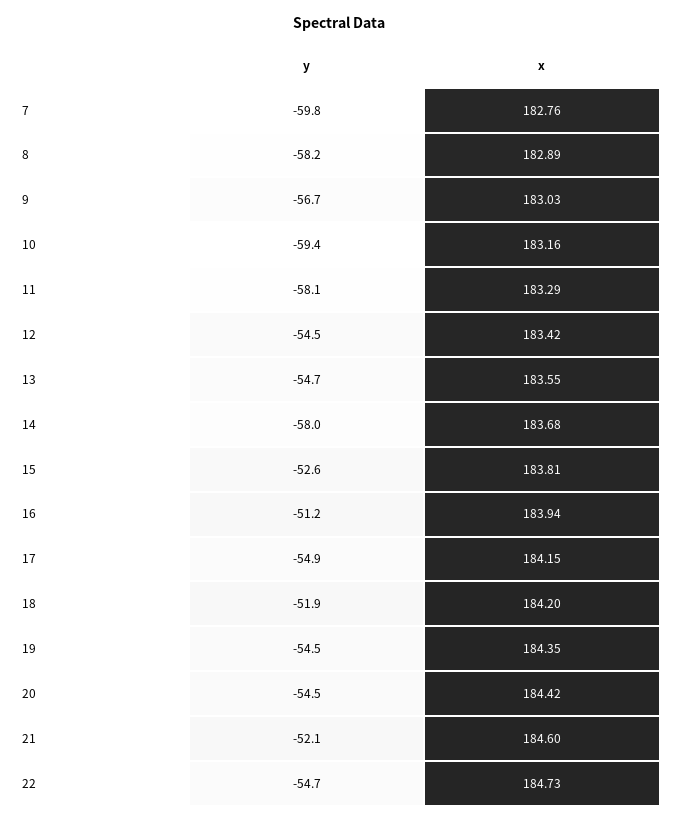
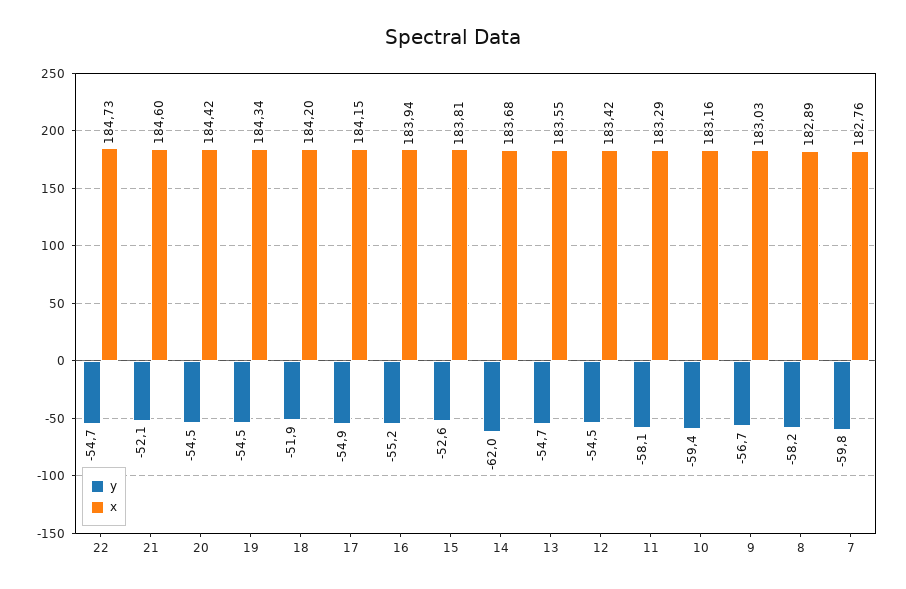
  {
    "y": {
      "7": -59.8,
      "8": -58.2,
      "9": -56.7,
      "10": -59.4,
      "11": -58.1,
      "12": -54.5,
      "13": -54.7,
-     "14": -58,
+     "14": -62,
      "15": -52.6,
-     "16": -51.2,
+     "16": -55.2,
      "17": -54.9,
      "18": -51.9,
      "19": -54.5,
      "20": -54.5,
      "21": -52.1,
      "22": -54.7
    },
    "x": {
      "7": 182.76,
      "8": 182.89,
      "9": 183.03,
      "10": 183.16,
      "11": 183.29,
      "12": 183.42,
      "13": 183.55,
      "14": 183.68,
      "15": 183.81,
      "16": 183.94,
      "17": 184.15,
      "18": 184.2,
-     "19": 184.35,
+     "19": 184.34,
      "20": 184.42,
      "21": 184.6,
      "22": 184.73
    }
  }

